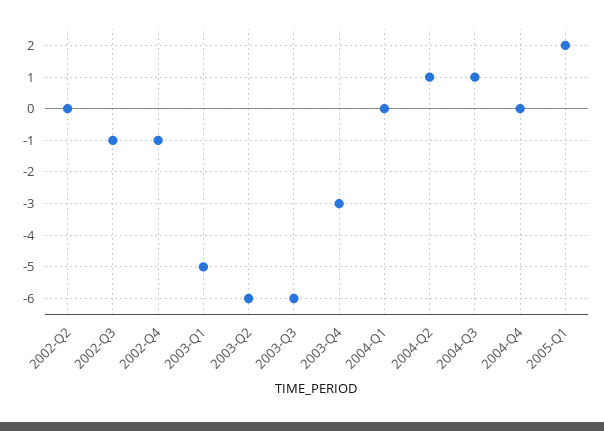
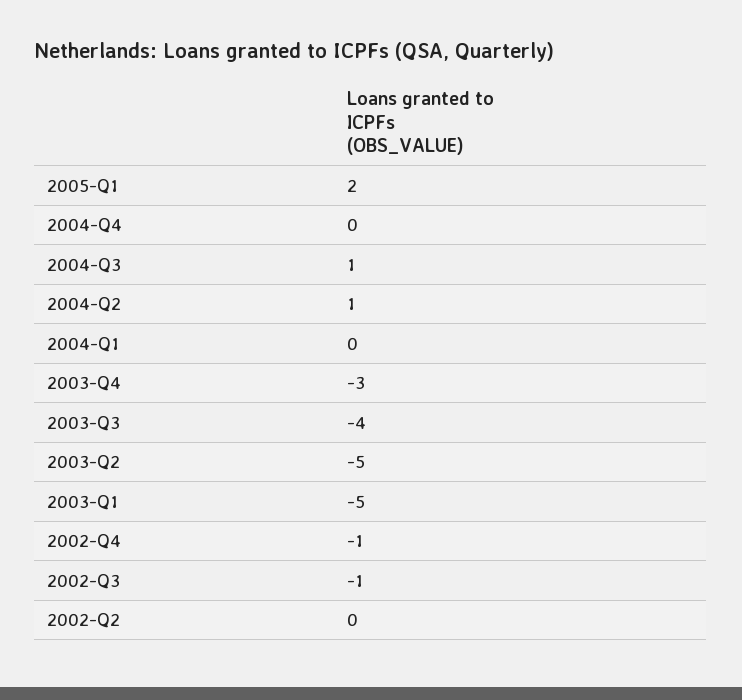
  {
    "2002-Q2": 0,
    "2002-Q3": -1,
    "2002-Q4": -1,
    "2003-Q1": -5,
-   "2003-Q2": -6,
+   "2003-Q2": -5,
-   "2003-Q3": -6,
+   "2003-Q3": -4,
    "2003-Q4": -3,
    "2004-Q1": 0,
    "2004-Q2": 1,
    "2004-Q3": 1,
    "2004-Q4": 0,
    "2005-Q1": 2
  }

